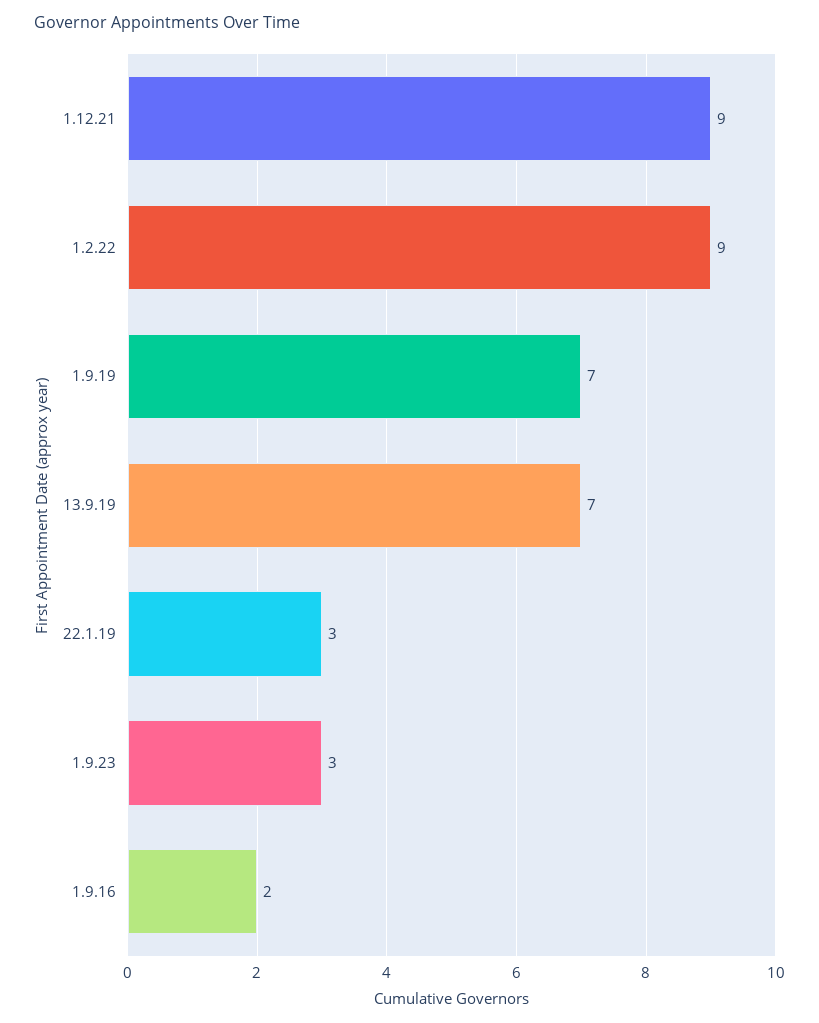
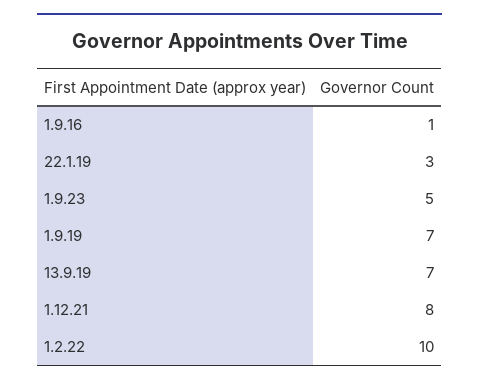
  {
-   "1.12.21": 9,
+   "1.12.21": 8,
-   "1.2.22": 9,
+   "1.2.22": 10,
    "1.9.19": 7,
    "13.9.19": 7,
    "22.1.19": 3,
-   "1.9.23": 3,
+   "1.9.23": 5,
-   "1.9.16": 2
+   "1.9.16": 1
  }

